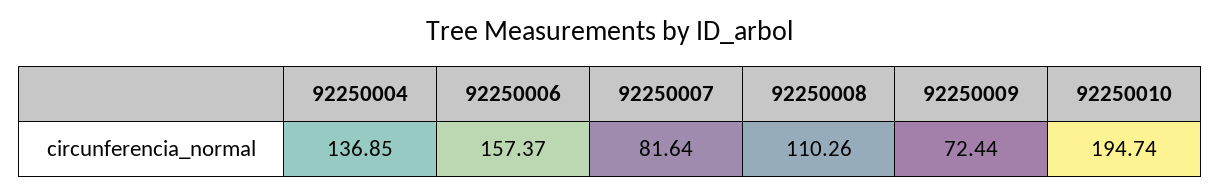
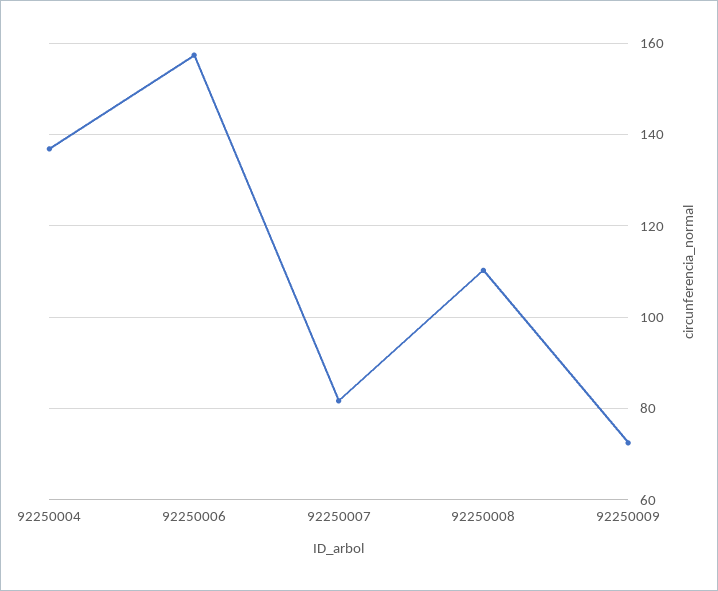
  {
    "92250004": 136.85,
    "92250006": 157.37,
    "92250007": 81.64,
    "92250008": 110.26,
-   "92250009": 72.44,
+   "92250009": 72.44
-   "92250010": 194.74
  }

